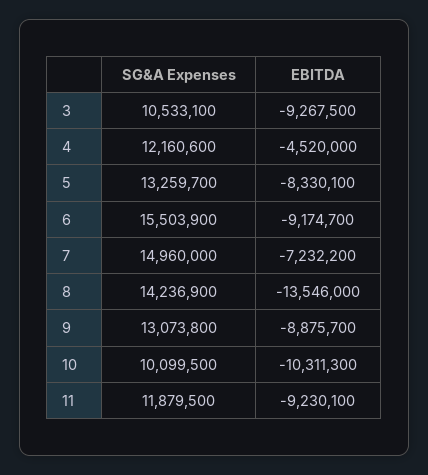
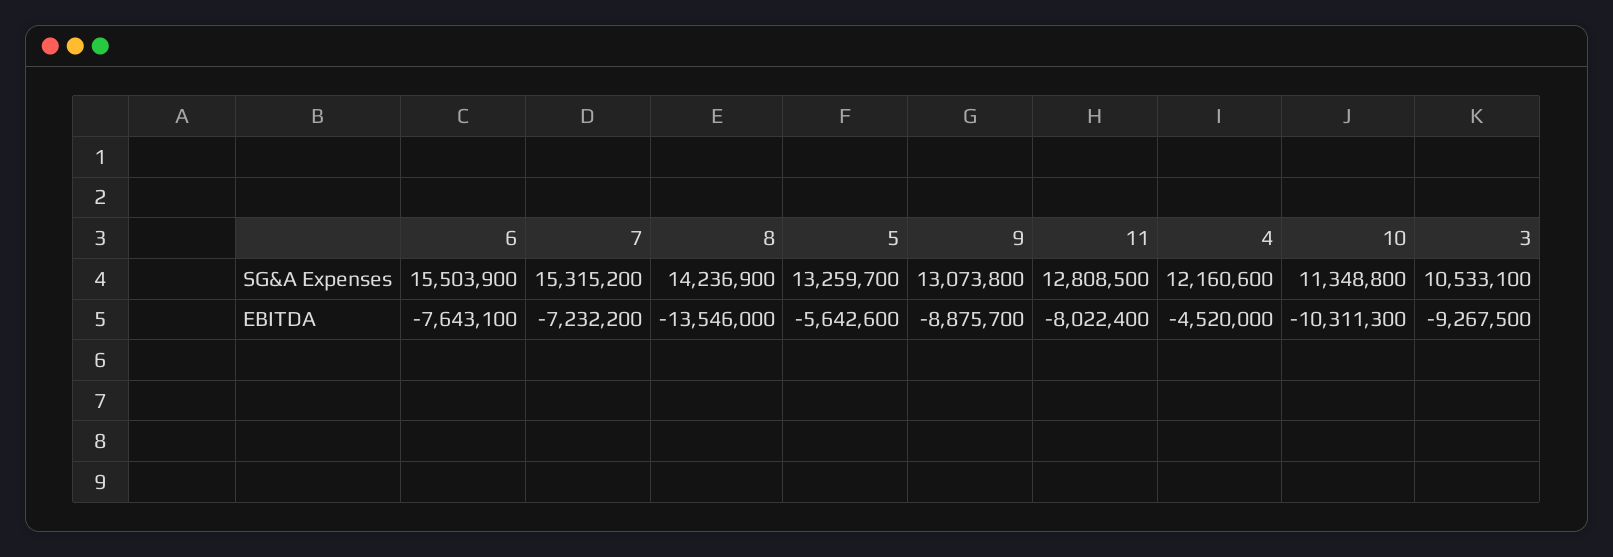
  {
    "SG&A Expenses": {
      "3": 10533100,
      "4": 12160600,
      "5": 13259700,
      "6": 15503900,
-     "7": 14960000,
+     "7": 15315200,
      "8": 14236900,
      "9": 13073800,
-     "10": 10099500,
+     "10": 11348800,
-     "11": 11879500
+     "11": 12808500
    },
    "EBITDA": {
      "3": -9267500,
      "4": -4520000,
-     "5": -8330100,
+     "5": -5642600,
-     "6": -9174700,
+     "6": -7643100,
      "7": -7232200,
      "8": -13546000,
      "9": -8875700,
      "10": -10311300,
-     "11": -9230100
+     "11": -8022400
    }
  }

